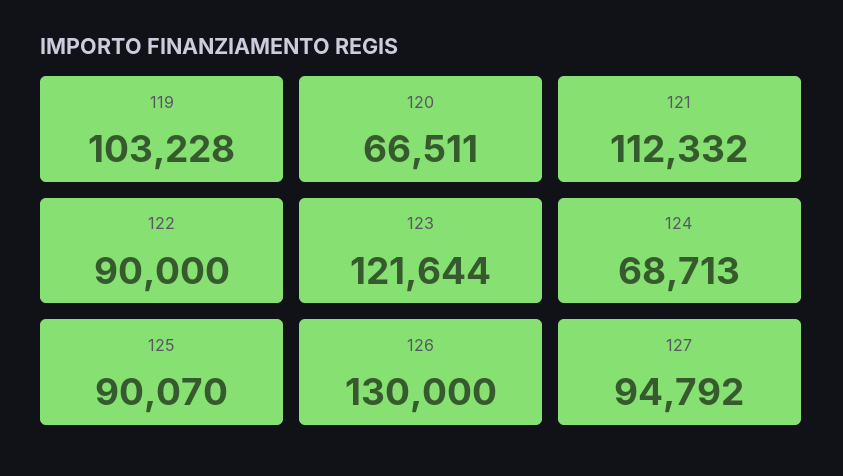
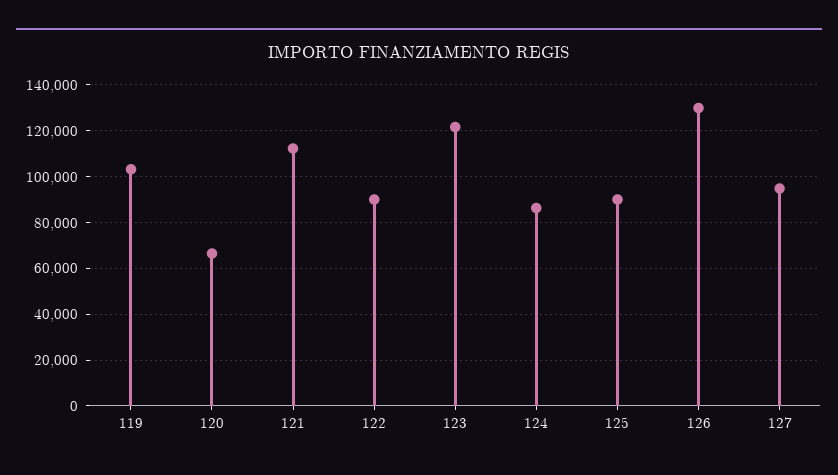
  {
    "119": 103228,
    "120": 66511,
    "121": 112332,
    "122": 90000,
    "123": 121644,
-   "124": 68713,
+   "124": 85000,
    "125": 90070,
    "126": 130000,
    "127": 94792
  }

